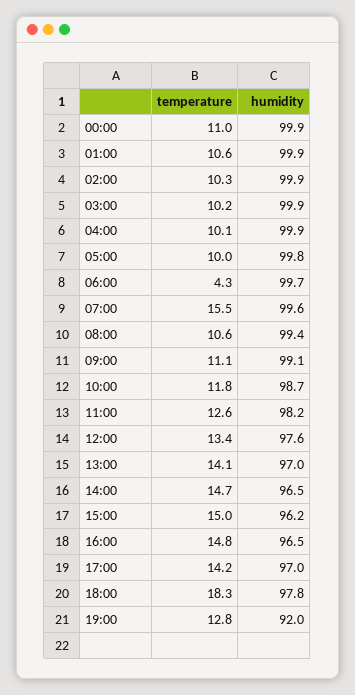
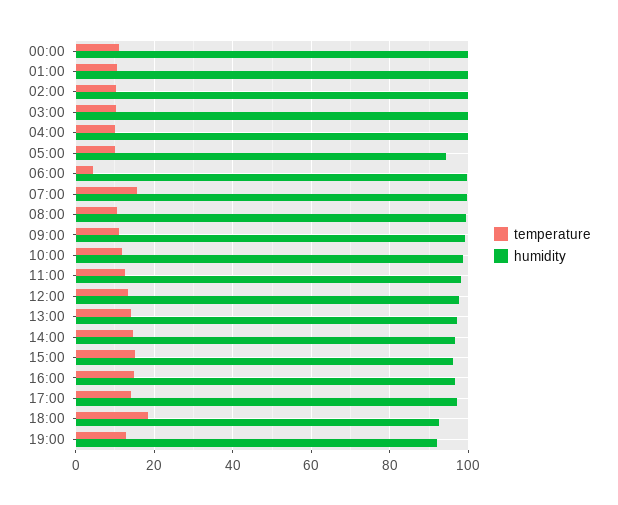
  {
    "temperature": {
      "00:00": 11,
      "01:00": 10.6,
      "02:00": 10.3,
      "03:00": 10.2,
      "04:00": 10.1,
      "05:00": 10,
      "06:00": 4.3,
      "07:00": 15.5,
      "08:00": 10.6,
      "09:00": 11.1,
      "10:00": 11.8,
      "11:00": 12.6,
      "12:00": 13.4,
      "13:00": 14.1,
      "14:00": 14.7,
      "15:00": 15,
      "16:00": 14.8,
      "17:00": 14.2,
      "18:00": 18.3,
      "19:00": 12.8
    },
    "humidity": {
      "00:00": 99.9,
      "01:00": 99.9,
      "02:00": 99.9,
      "03:00": 99.9,
      "04:00": 99.9,
-     "05:00": 99.8,
+     "05:00": 94,
      "06:00": 99.7,
      "07:00": 99.6,
      "08:00": 99.4,
      "09:00": 99.1,
      "10:00": 98.7,
      "11:00": 98.2,
      "12:00": 97.6,
      "13:00": 97,
      "14:00": 96.5,
      "15:00": 96.2,
      "16:00": 96.5,
      "17:00": 97,
-     "18:00": 97.8,
+     "18:00": 92,
      "19:00": 92
    }
  }

